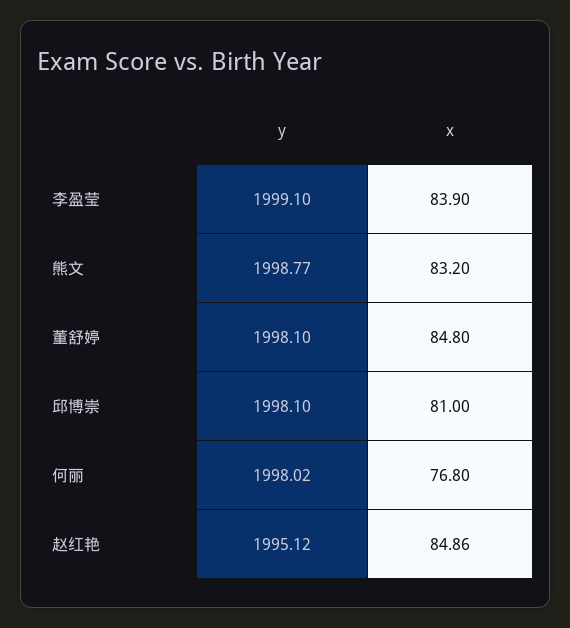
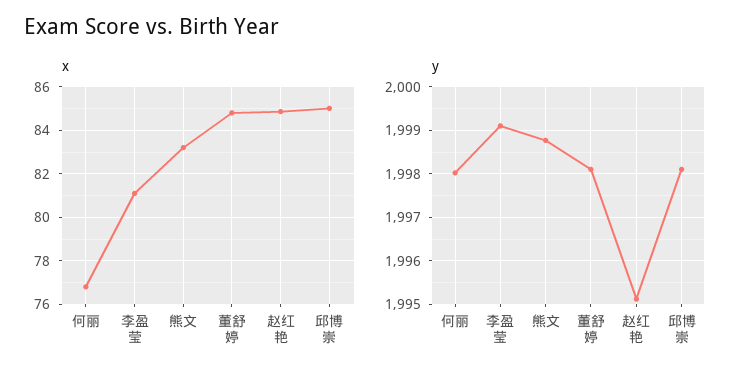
  {
    "y": {
      "李盈莹": 1999.1,
      "熊文": 1998.77,
      "董舒婷": 1998.1,
      "邱博崇": 1998.1,
      "何丽": 1998.02,
      "赵红艳": 1995.12
    },
    "x": {
-     "李盈莹": 83.9,
+     "李盈莹": 81,
      "熊文": 83.2,
      "董舒婷": 84.8,
-     "邱博崇": 81,
+     "邱博崇": 85,
      "何丽": 76.8,
      "赵红艳": 84.86
    }
  }

